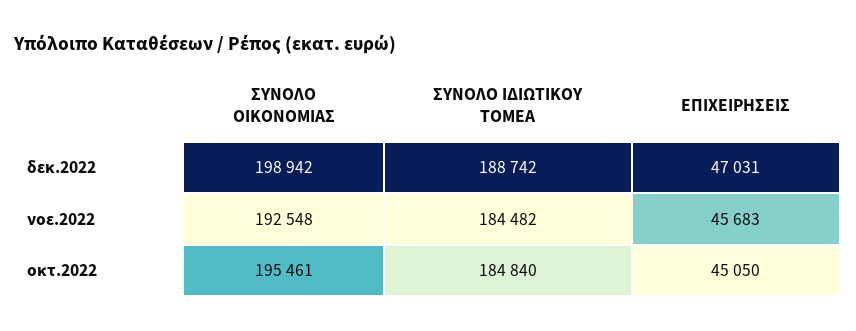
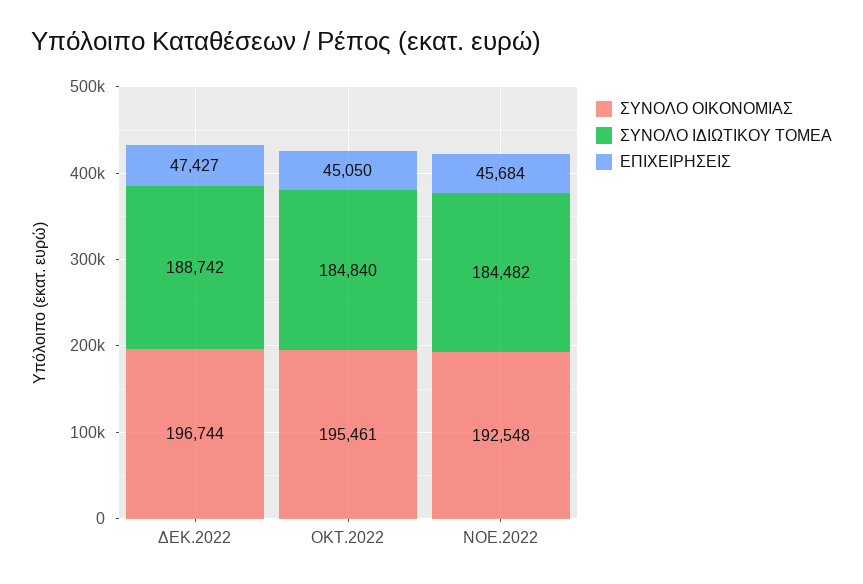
  {
    "ΣΥΝΟΛΟ ΟΙΚΟΝΟΜΙΑΣ": {
-     "δεκ.2022": 198942,
+     "δεκ.2022": 196744,
      "νοε.2022": 192548,
      "οκτ.2022": 195461
    },
    "ΣΥΝΟΛΟ ΙΔΙΩΤΙΚΟΥ ΤΟΜΕΑ": {
      "δεκ.2022": 188742,
      "νοε.2022": 184482,
      "οκτ.2022": 184840
    },
    "ΕΠΙΧΕΙΡΗΣΕΙΣ": {
-     "δεκ.2022": 47031,
+     "δεκ.2022": 47427,
-     "νοε.2022": 45683,
+     "νοε.2022": 45684,
      "οκτ.2022": 45050
    }
  }

